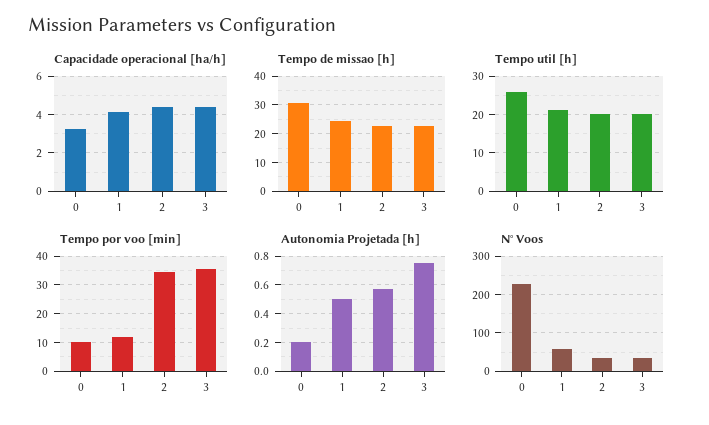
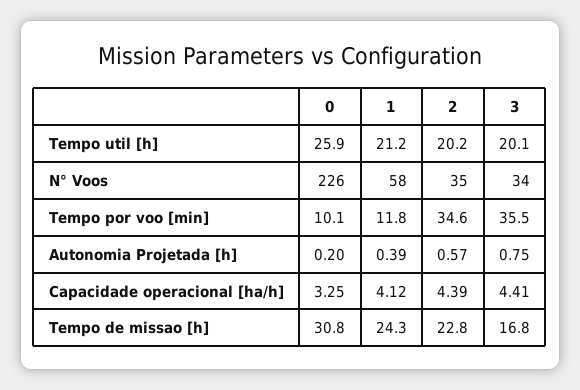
  {
    "Capacidade operacional [ha/h]": {
      "0": 3.25,
      "1": 4.12,
      "2": 4.39,
      "3": 4.41
    },
    "Tempo de missao [h]": {
      "0": 30.8,
      "1": 24.3,
      "2": 22.8,
-     "3": 22.5
+     "3": 16.8
    },
    "Tempo util [h]": {
      "0": 25.9,
      "1": 21.2,
      "2": 20.2,
      "3": 20.1
    },
    "Tempo por voo [min]": {
      "0": 10.1,
      "1": 11.8,
      "2": 34.6,
      "3": 35.5
    },
    "Autonomia Projetada [h]": {
      "0": 0.2,
-     "1": 0.5,
+     "1": 0.39,
      "2": 0.57,
      "3": 0.75
    },
    "N° Voos": {
      "0": 226,
      "1": 58,
      "2": 35,
      "3": 34
    }
  }

